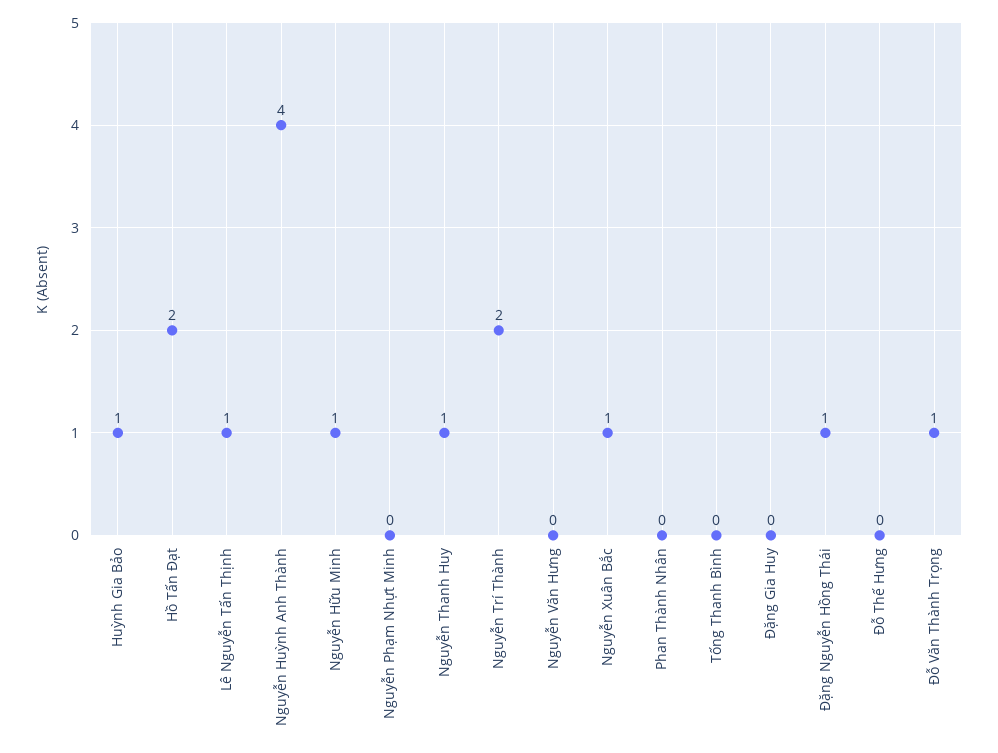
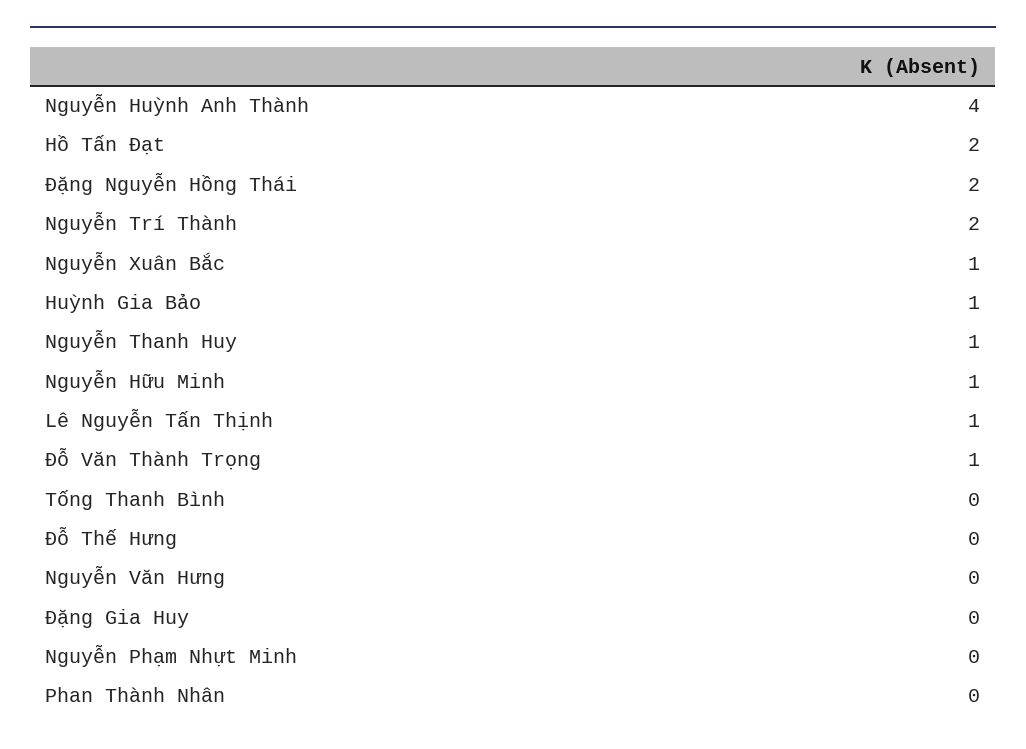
  {
    "Huỳnh Gia Bảo": 1,
    "Hồ Tấn Đạt": 2,
    "Lê Nguyễn Tấn Thịnh": 1,
    "Nguyễn Huỳnh Anh Thành": 4,
    "Nguyễn Hữu Minh": 1,
    "Nguyễn Phạm Nhựt Minh": 0,
    "Nguyễn Thanh Huy": 1,
    "Nguyễn Trí Thành": 2,
    "Nguyễn Văn Hưng": 0,
    "Nguyễn Xuân Bắc": 1,
    "Phan Thành Nhân": 0,
    "Tống Thanh Bình": 0,
    "Đặng Gia Huy": 0,
-   "Đặng Nguyễn Hồng Thái": 1,
+   "Đặng Nguyễn Hồng Thái": 2,
    "Đỗ Thế Hưng": 0,
    "Đỗ Văn Thành Trọng": 1
  }

